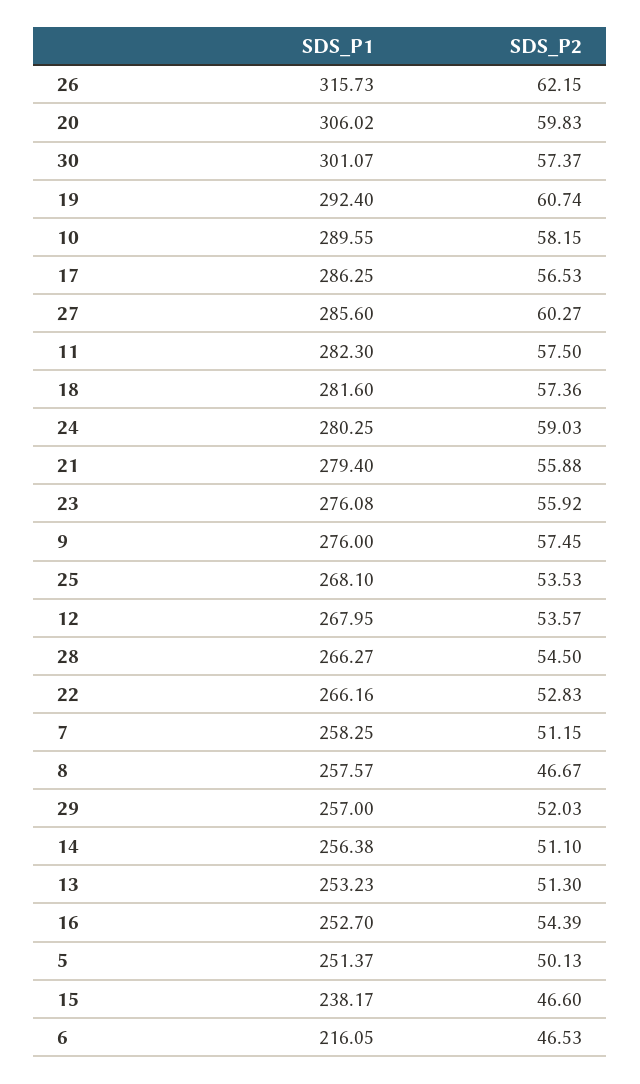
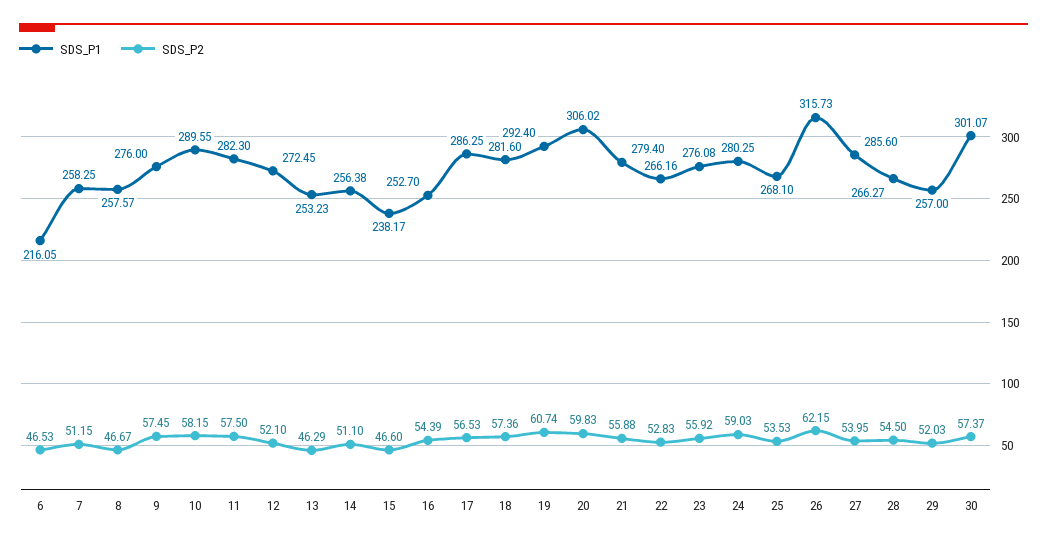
  {
    "SDS_P1": {
      "26": 315.73,
      "20": 306.02,
      "30": 301.07,
      "19": 292.4,
      "10": 289.55,
      "17": 286.25,
      "27": 285.6,
      "11": 282.3,
      "18": 281.6,
      "24": 280.25,
      "21": 279.4,
      "23": 276.08,
      "9": 276,
      "25": 268.1,
-     "12": 267.95,
+     "12": 272.45,
      "28": 266.27,
      "22": 266.16,
      "7": 258.25,
      "8": 257.57,
      "29": 257,
      "14": 256.38,
      "13": 253.23,
      "16": 252.7,
-     "5": 251.37,
      "15": 238.17,
      "6": 216.05
    },
    "SDS_P2": {
      "26": 62.15,
      "20": 59.83,
      "30": 57.37,
      "19": 60.74,
      "10": 58.15,
      "17": 56.53,
-     "27": 60.27,
+     "27": 53.95,
      "11": 57.5,
      "18": 57.36,
      "24": 59.03,
      "21": 55.88,
      "23": 55.92,
      "9": 57.45,
      "25": 53.53,
-     "12": 53.57,
+     "12": 52.1,
      "28": 54.5,
      "22": 52.83,
      "7": 51.15,
      "8": 46.67,
      "29": 52.03,
      "14": 51.1,
-     "13": 51.3,
+     "13": 46.29,
      "16": 54.39,
-     "5": 50.13,
      "15": 46.6,
      "6": 46.53
    }
  }

